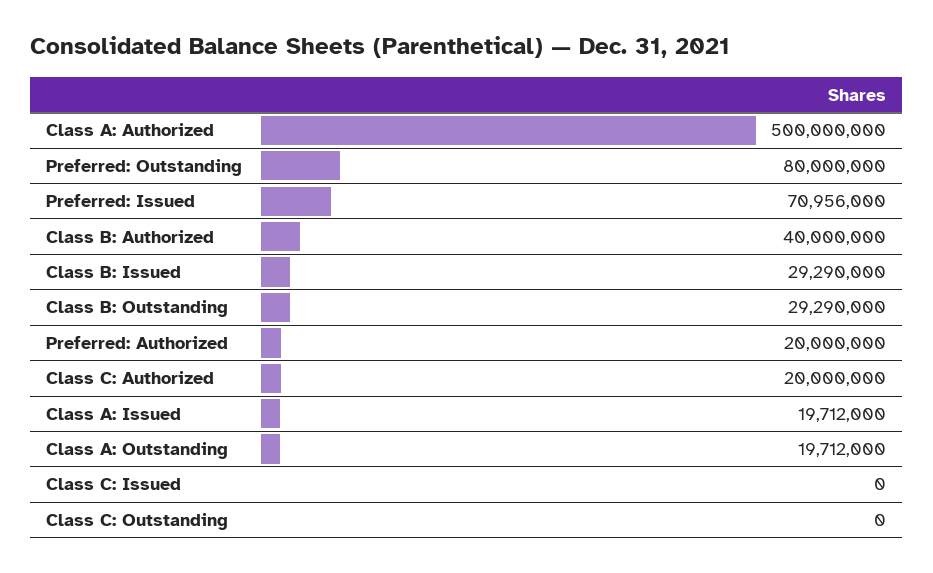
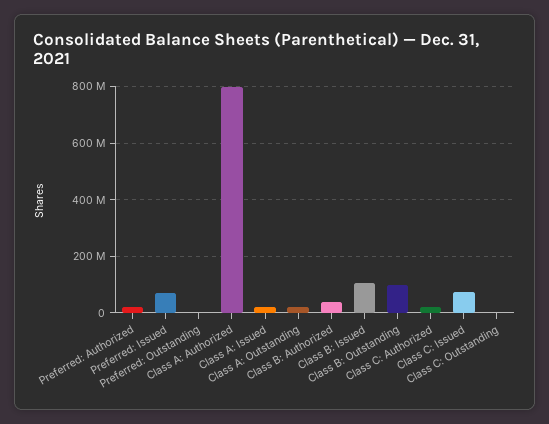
  {
-   "Class A: Authorized": 500000000,
+   "Class A: Authorized": 800000000,
-   "Preferred: Outstanding": 80000000,
+   "Preferred: Outstanding": 0,
    "Preferred: Issued": 70956000,
    "Class B: Authorized": 40000000,
-   "Class B: Issued": 29290000,
+   "Class B: Issued": 100000000,
-   "Class B: Outstanding": 29290000,
+   "Class B: Outstanding": 100000000,
    "Preferred: Authorized": 20000000,
    "Class C: Authorized": 20000000,
    "Class A: Issued": 19712000,
    "Class A: Outstanding": 19712000,
-   "Class C: Issued": 0,
+   "Class C: Issued": 75000000,
    "Class C: Outstanding": 0
  }

